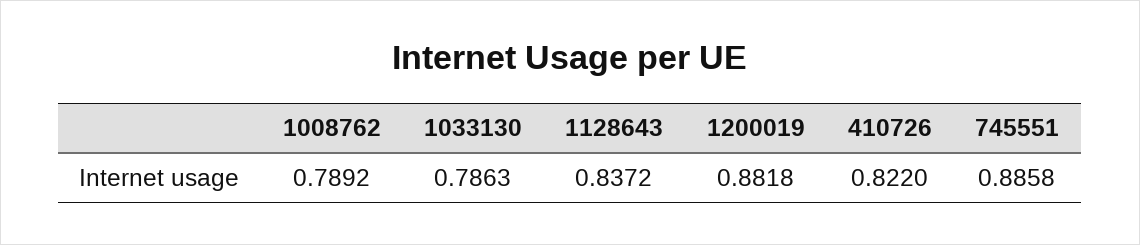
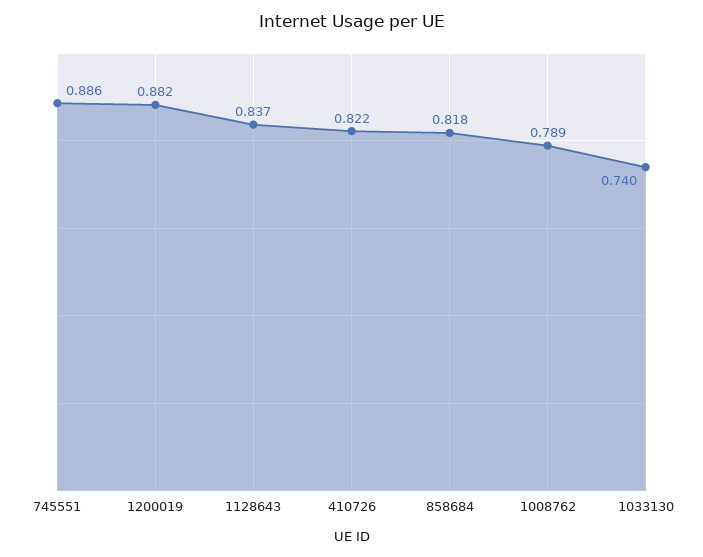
  {
    "1008762": 0.7892,
-   "1033130": 0.7863,
+   "1033130": 0.74,
    "1128643": 0.8372,
    "1200019": 0.8818,
    "410726": 0.822,
-   "745551": 0.8858
+   "745551": 0.8858,
+   "858684": 0.818
  }

